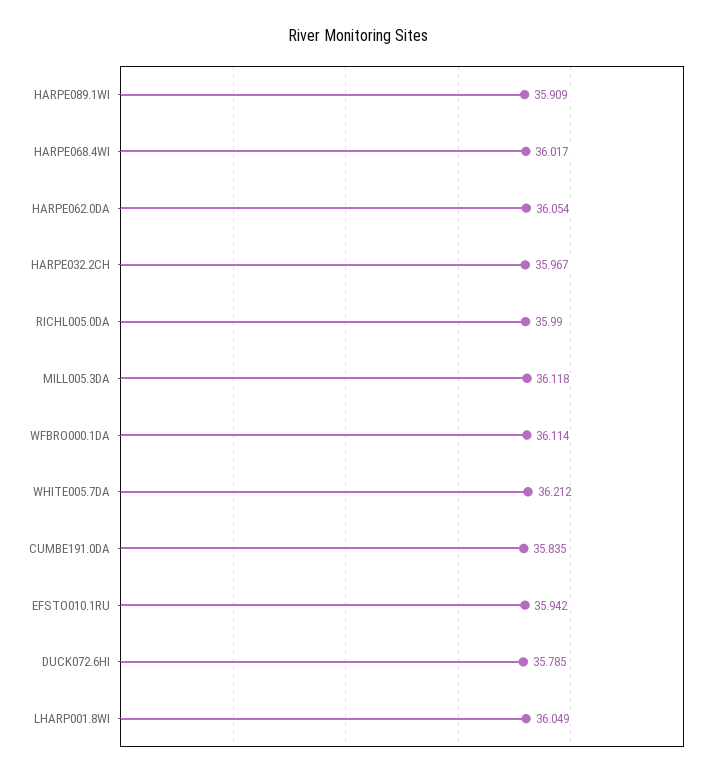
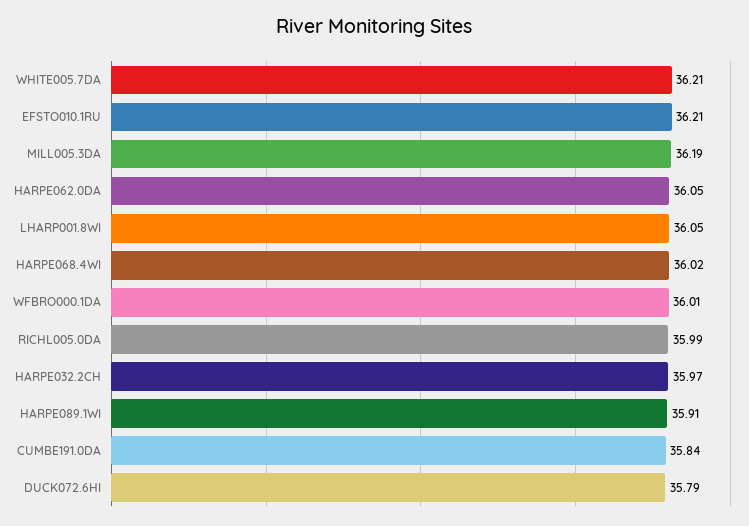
  {
    "HARPE089.1WI": 35.909,
    "HARPE068.4WI": 36.017,
    "HARPE062.0DA": 36.054,
    "HARPE032.2CH": 35.967,
    "RICHL005.0DA": 35.99,
-   "MILL005.3DA": 36.118,
+   "MILL005.3DA": 36.19,
-   "WFBRO000.1DA": 36.114,
+   "WFBRO000.1DA": 36.01,
    "WHITE005.7DA": 36.212,
    "CUMBE191.0DA": 35.835,
-   "EFSTO010.1RU": 35.942,
+   "EFSTO010.1RU": 36.21,
    "DUCK072.6HI": 35.785,
    "LHARP001.8WI": 36.049
  }

